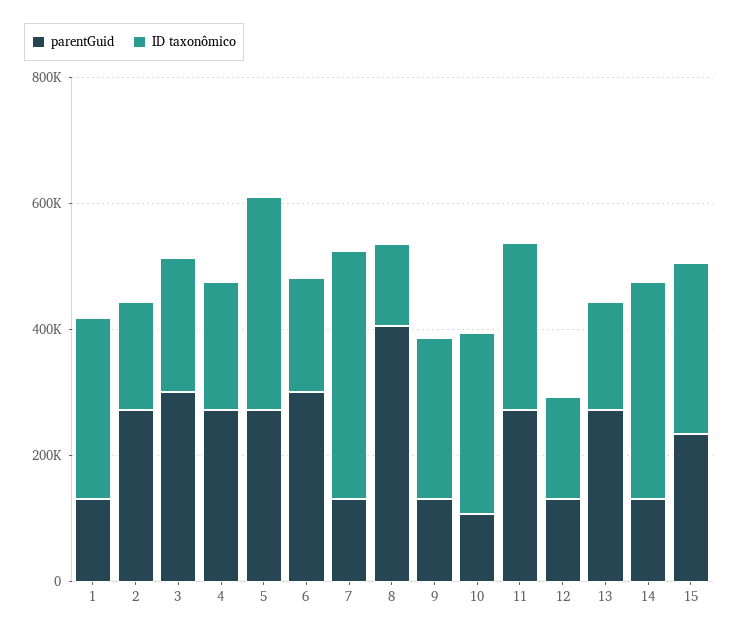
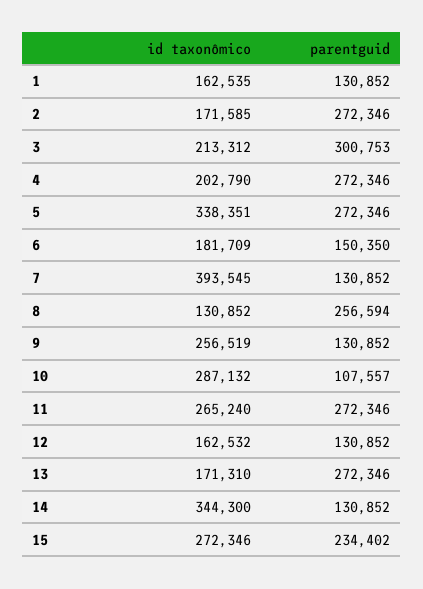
  {
    "parentGuid": {
      "1": 130852,
      "2": 272346,
      "3": 300753,
      "4": 272346,
      "5": 272346,
-     "6": 300000,
+     "6": 150350,
      "7": 130852,
-     "8": 400000,
+     "8": 256594,
      "9": 130852,
      "10": 107557,
      "11": 272346,
      "12": 130852,
      "13": 272346,
      "14": 130852,
      "15": 234402
    },
    "ID taxonômico": {
-     "1": 300000,
+     "1": 162535,
      "2": 171585,
      "3": 213312,
      "4": 202790,
      "5": 338351,
      "6": 181709,
      "7": 393545,
      "8": 130852,
      "9": 256519,
      "10": 287132,
      "11": 265240,
      "12": 162532,
      "13": 171310,
      "14": 344300,
      "15": 272346
    }
  }

